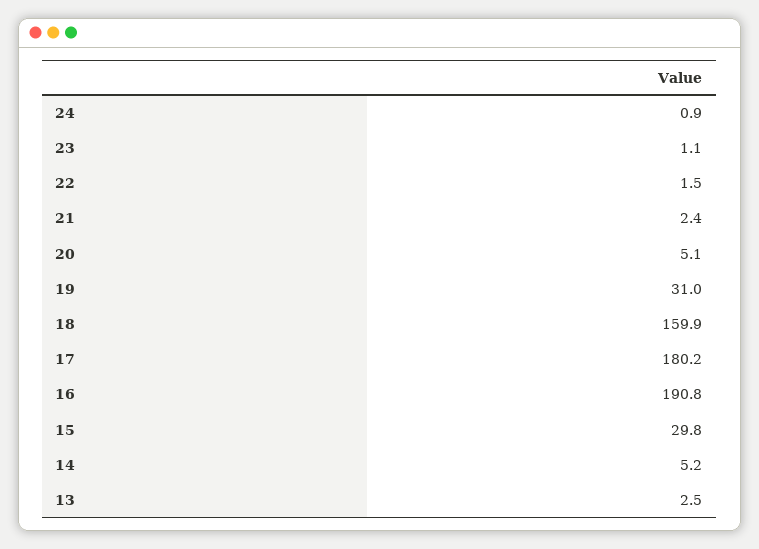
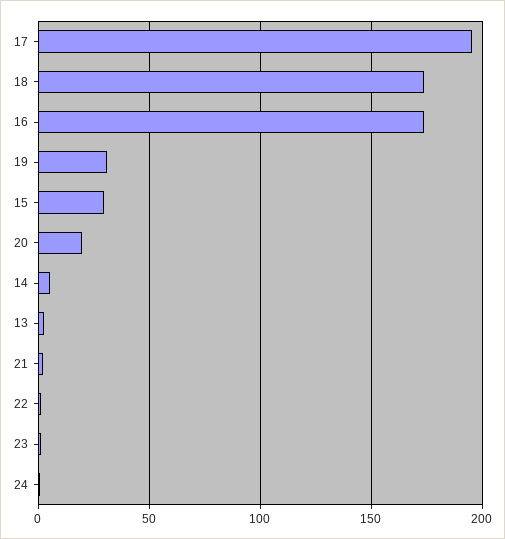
  {
    "24": 0.9,
    "23": 1.1,
    "22": 1.5,
    "21": 2.4,
-   "20": 5.1,
+   "20": 20,
    "19": 31,
-   "18": 159.9,
+   "18": 175,
-   "17": 180.2,
+   "17": 195,
-   "16": 190.8,
+   "16": 175,
    "15": 29.8,
    "14": 5.2,
    "13": 2.5
  }

